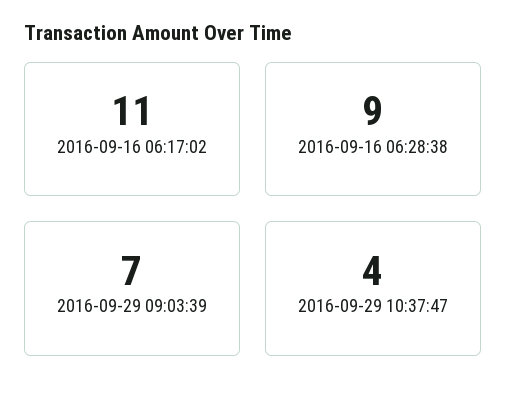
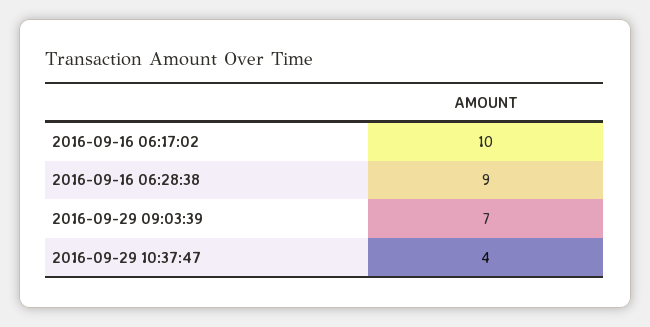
  {
-   "2016-09-16 06:17:02": 11,
+   "2016-09-16 06:17:02": 10,
    "2016-09-16 06:28:38": 9,
    "2016-09-29 09:03:39": 7,
    "2016-09-29 10:37:47": 4
  }

